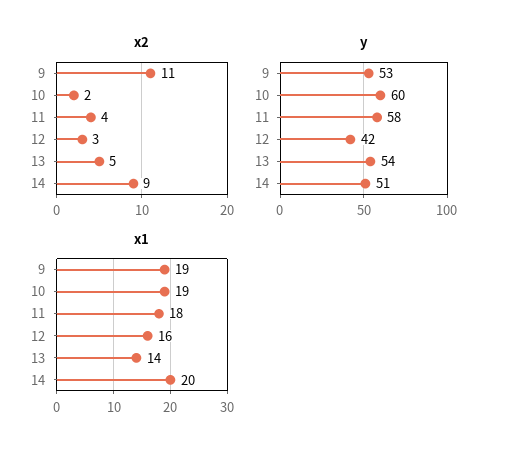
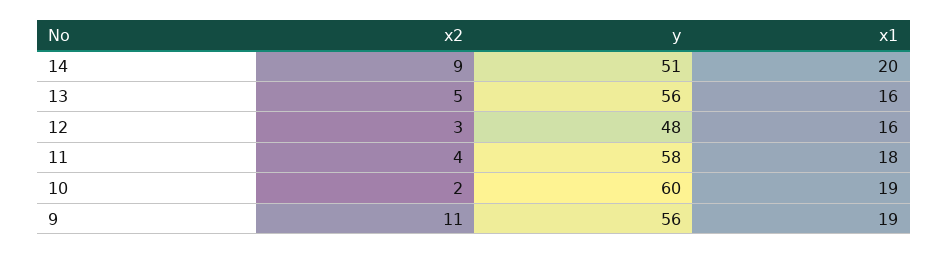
  {
    "x2": {
      "9": 11,
      "10": 2,
      "11": 4,
      "12": 3,
      "13": 5,
      "14": 9
    },
    "y": {
-     "9": 53,
+     "9": 56,
      "10": 60,
      "11": 58,
-     "12": 42,
+     "12": 48,
-     "13": 54,
+     "13": 56,
      "14": 51
    },
    "x1": {
      "9": 19,
      "10": 19,
      "11": 18,
      "12": 16,
-     "13": 14,
+     "13": 16,
      "14": 20
    }
  }

